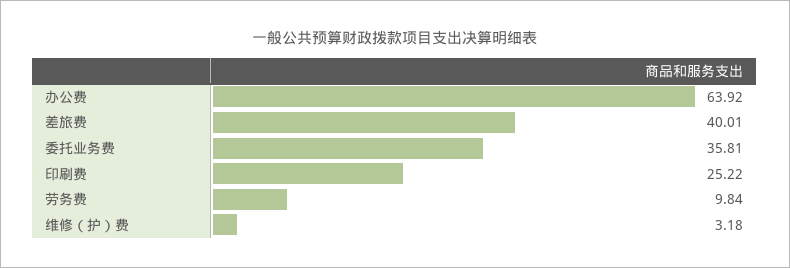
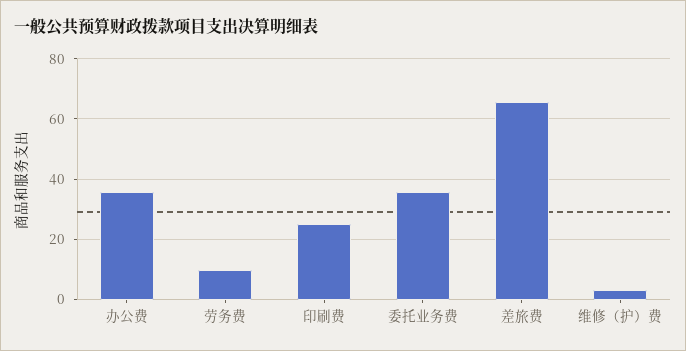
  {
-   "办公费": 63.92,
+   "办公费": 36,
-   "差旅费": 40.01,
+   "差旅费": 66,
    "委托业务费": 35.81,
    "印刷费": 25.22,
    "劳务费": 9.84,
    "维修（护）费": 3.18
  }

